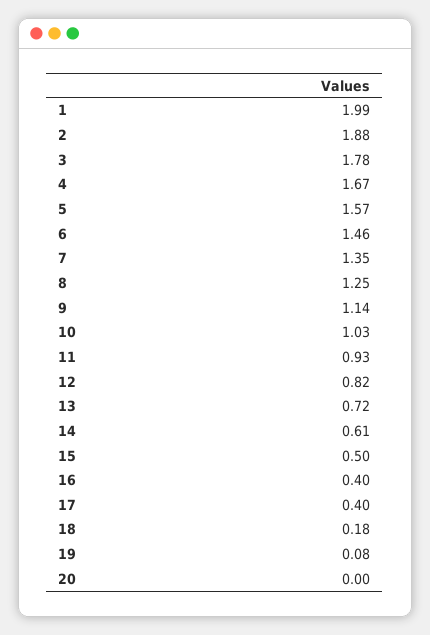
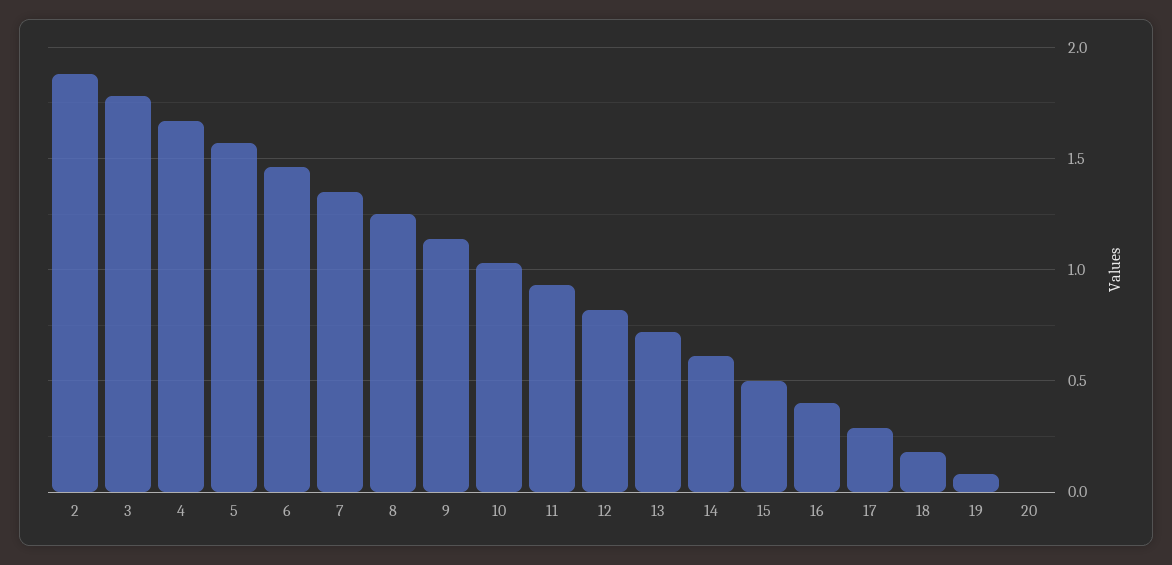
  {
-   "1": 1.99,
    "2": 1.88,
    "3": 1.78,
    "4": 1.67,
    "5": 1.57,
    "6": 1.46,
    "7": 1.35,
    "8": 1.25,
    "9": 1.14,
    "10": 1.03,
    "11": 0.93,
    "12": 0.82,
    "13": 0.72,
    "14": 0.61,
    "15": 0.5,
    "16": 0.4,
-   "17": 0.4,
+   "17": 0.3,
    "18": 0.18,
    "19": 0.08,
    "20": 0
  }

